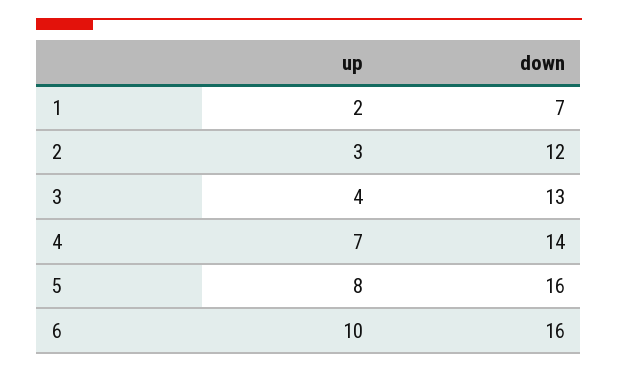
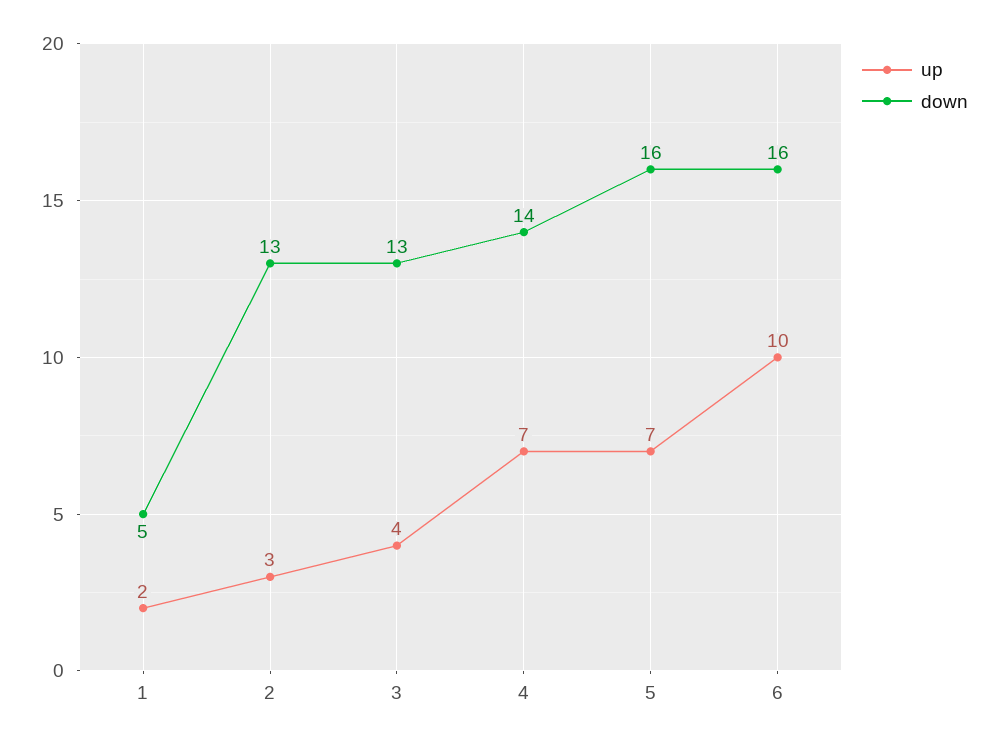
  {
    "up": {
      "1": 2,
      "2": 3,
      "3": 4,
      "4": 7,
-     "5": 8,
+     "5": 7,
      "6": 10
    },
    "down": {
-     "1": 7,
+     "1": 5,
-     "2": 12,
+     "2": 13,
      "3": 13,
      "4": 14,
      "5": 16,
      "6": 16
    }
  }

